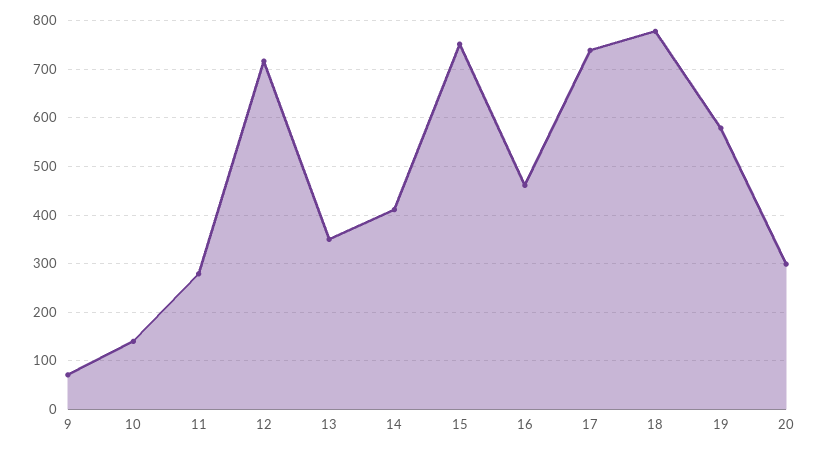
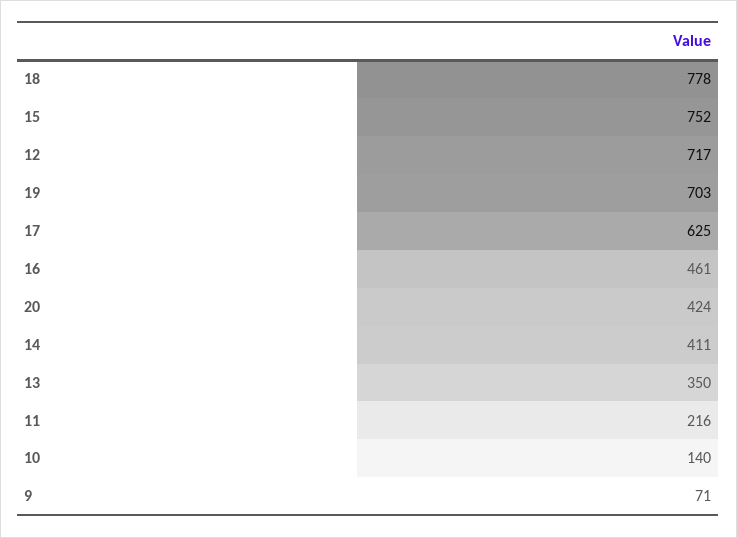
  {
    "9": 71,
    "10": 140,
-   "11": 280,
+   "11": 216,
    "12": 717,
    "13": 350,
    "14": 411,
    "15": 752,
    "16": 461,
-   "17": 740,
+   "17": 625,
    "18": 778,
-   "19": 580,
+   "19": 703,
-   "20": 300
+   "20": 424
  }

